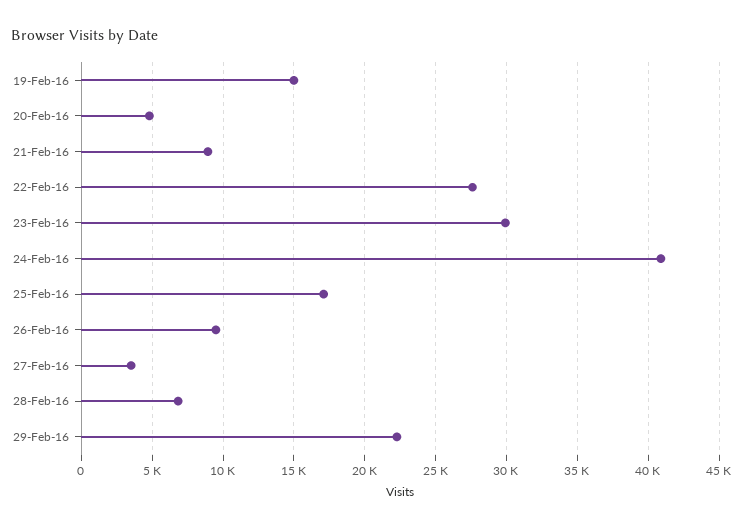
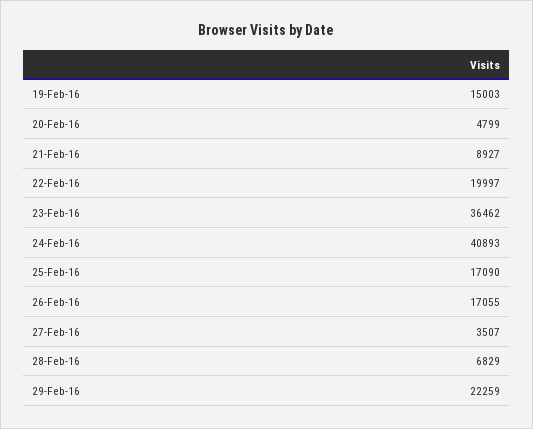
  {
    "19-Feb-16": 15003,
    "20-Feb-16": 4799,
    "21-Feb-16": 8927,
-   "22-Feb-16": 27500,
+   "22-Feb-16": 19997,
-   "23-Feb-16": 30000,
+   "23-Feb-16": 36462,
    "24-Feb-16": 40893,
    "25-Feb-16": 17090,
-   "26-Feb-16": 9500,
+   "26-Feb-16": 17055,
    "27-Feb-16": 3507,
    "28-Feb-16": 6829,
    "29-Feb-16": 22259
  }

